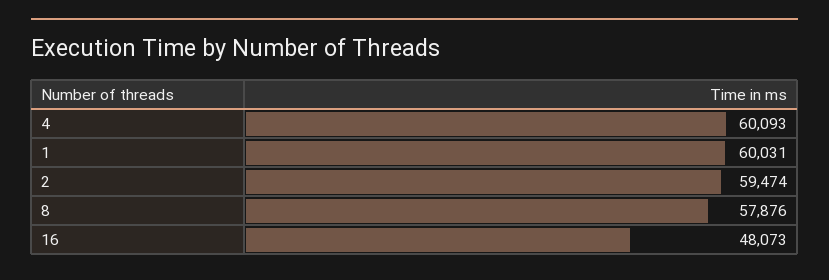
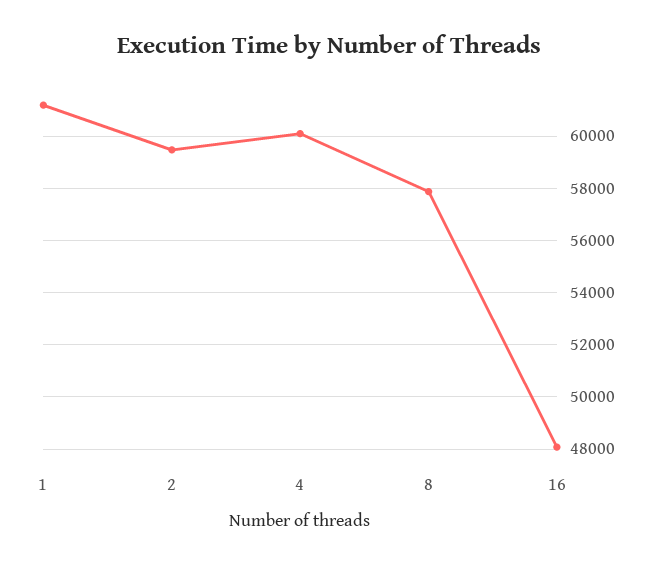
  {
    "4": 60093,
-   "1": 60031,
+   "1": 61250,
    "2": 59474,
    "8": 57876,
    "16": 48073
  }

